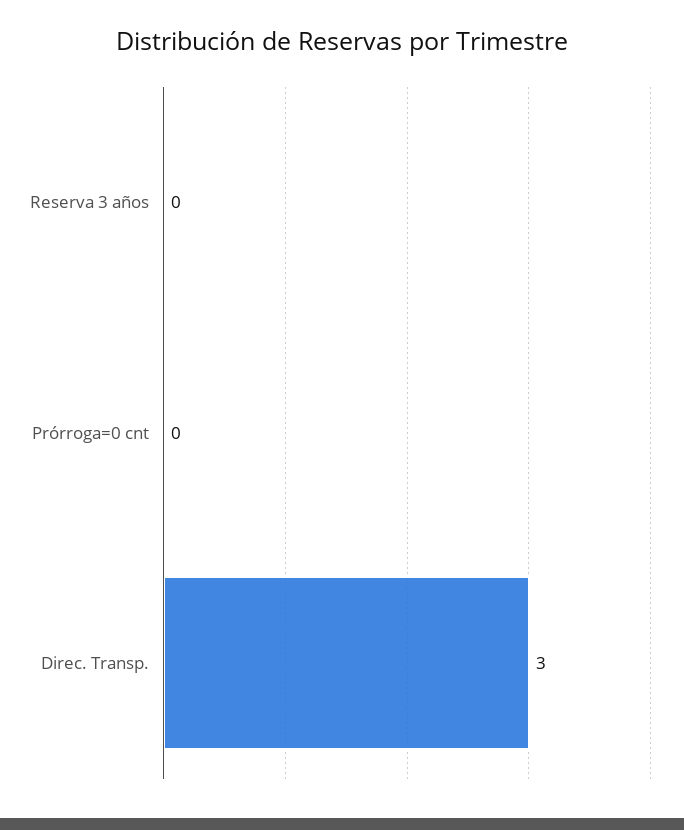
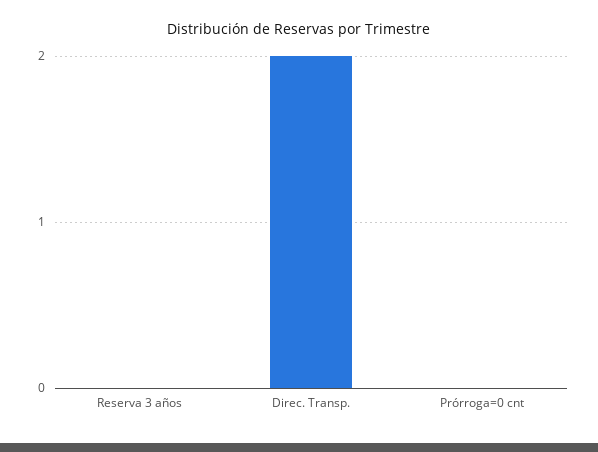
  {
    "Reserva 3 años": 0,
    "Prórroga=0 cnt": 0,
-   "Direc. Transp.": 3
+   "Direc. Transp.": 2
  }

